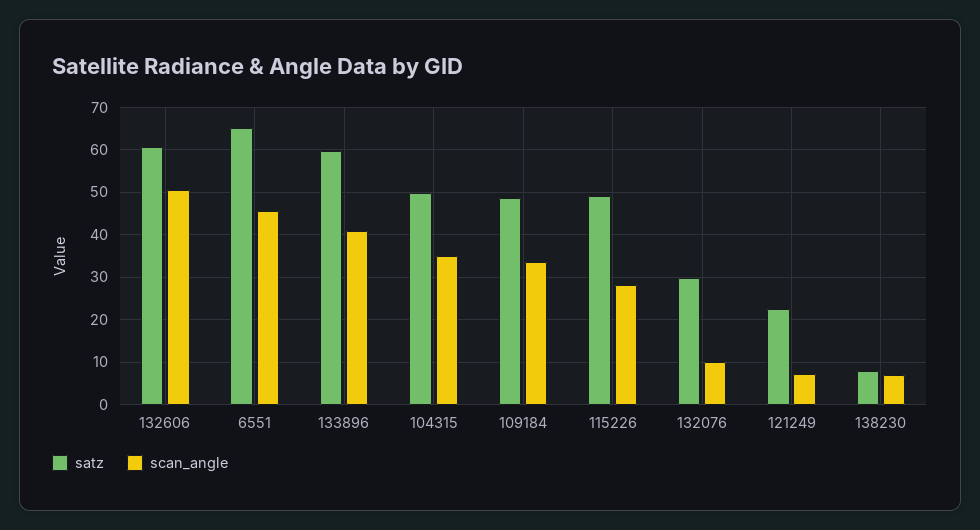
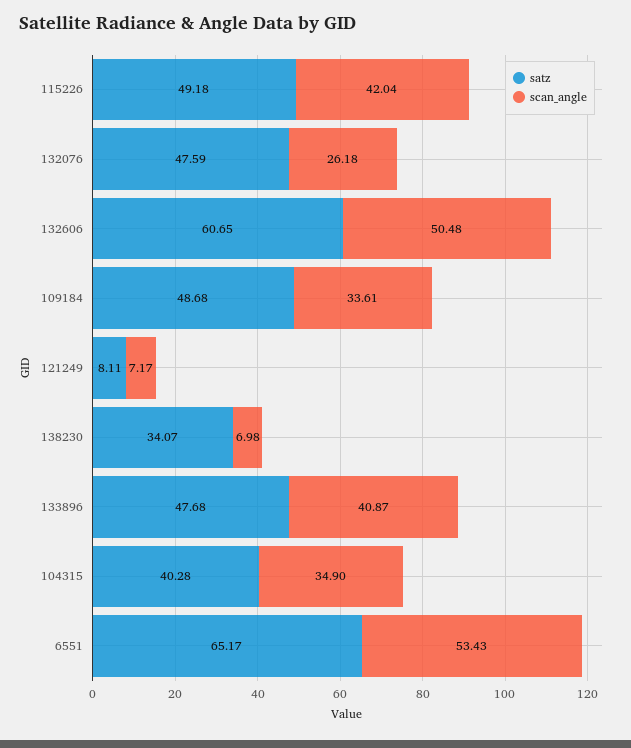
  {
    "satz": {
      "132606": 60.65,
      "6551": 65.17,
-     "133896": 60,
+     "133896": 47.68,
-     "104315": 50,
+     "104315": 40.28,
      "109184": 48.68,
      "115226": 49.18,
-     "132076": 30,
+     "132076": 47.59,
-     "121249": 22,
+     "121249": 8.11,
-     "138230": 8
+     "138230": 34.07
    },
    "scan_angle": {
      "132606": 50.48,
-     "6551": 46,
+     "6551": 53.43,
      "133896": 40.87,
      "104315": 34.9,
      "109184": 33.61,
-     "115226": 28,
+     "115226": 42.04,
-     "132076": 10,
+     "132076": 26.18,
      "121249": 7.17,
      "138230": 6.98
    }
  }

